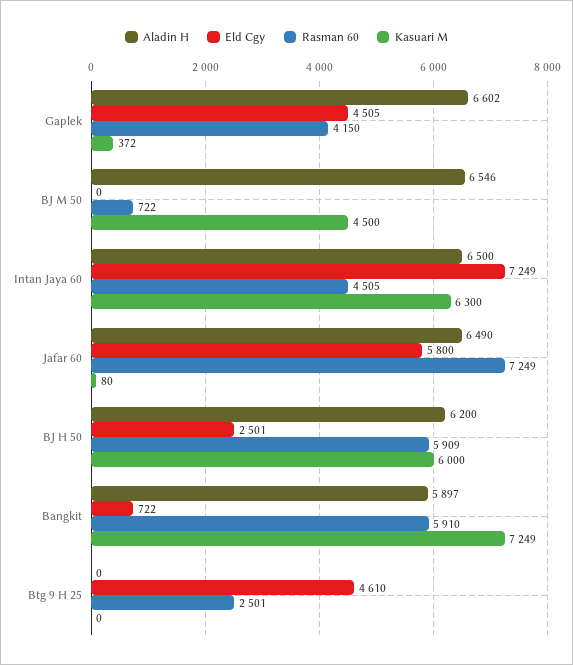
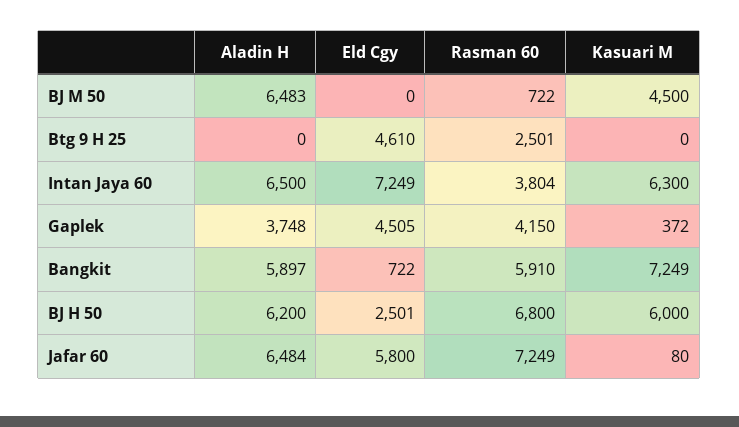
  {
    "Aladin H": {
-     "Gaplek": 6602,
+     "Gaplek": 3748,
-     "BJ M 50": 6546,
+     "BJ M 50": 6483,
      "Intan Jaya 60": 6500,
-     "Jafar 60": 6490,
+     "Jafar 60": 6484,
      "BJ H 50": 6200,
      "Bangkit": 5897,
      "Btg 9 H 25": 0
    },
    "Eld Cgy": {
      "Gaplek": 4505,
      "BJ M 50": 0,
      "Intan Jaya 60": 7249,
      "Jafar 60": 5800,
      "BJ H 50": 2501,
      "Bangkit": 722,
      "Btg 9 H 25": 4610
    },
    "Rasman 60": {
      "Gaplek": 4150,
      "BJ M 50": 722,
-     "Intan Jaya 60": 4505,
+     "Intan Jaya 60": 3804,
      "Jafar 60": 7249,
-     "BJ H 50": 5909,
+     "BJ H 50": 6800,
      "Bangkit": 5910,
      "Btg 9 H 25": 2501
    },
    "Kasuari M": {
      "Gaplek": 372,
      "BJ M 50": 4500,
      "Intan Jaya 60": 6300,
      "Jafar 60": 80,
      "BJ H 50": 6000,
      "Bangkit": 7249,
      "Btg 9 H 25": 0
    }
  }

